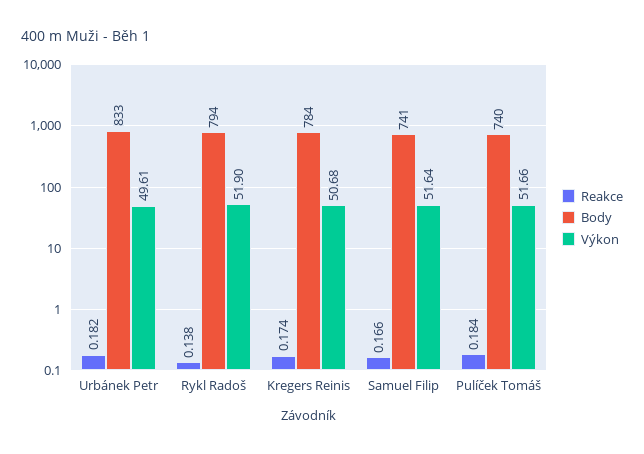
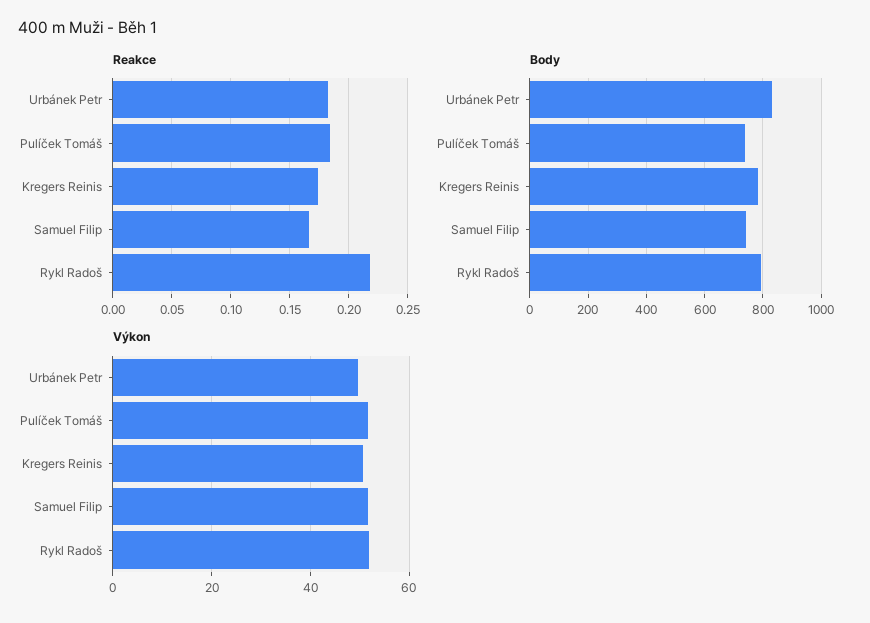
  {
    "Reakce": {
      "Urbánek Petr": 0.182,
-     "Rykl Radoš": 0.138,
+     "Rykl Radoš": 0.22,
      "Kregers Reinis": 0.174,
      "Samuel Filip": 0.166,
      "Pulíček Tomáš": 0.184
    },
    "Body": {
      "Urbánek Petr": 833,
      "Rykl Radoš": 794,
      "Kregers Reinis": 784,
      "Samuel Filip": 741,
      "Pulíček Tomáš": 740
    },
    "Výkon": {
      "Urbánek Petr": 49.61,
      "Rykl Radoš": 51.9,
      "Kregers Reinis": 50.68,
      "Samuel Filip": 51.64,
      "Pulíček Tomáš": 51.66
    }
  }

